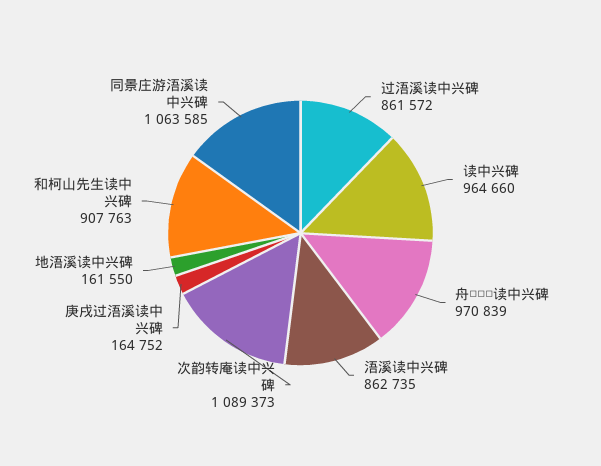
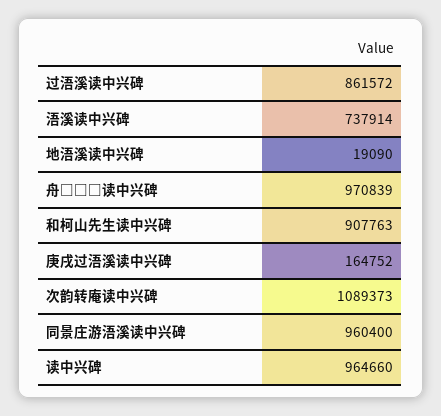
  {
    "过浯溪读中兴碑": 861572,
    "读中兴碑": 964660,
    "舟□□□读中兴碑": 970839,
-   "浯溪读中兴碑": 862735,
+   "浯溪读中兴碑": 737914,
    "次韵转庵读中兴碑": 1089373,
    "庚戌过浯溪读中兴碑": 164752,
-   "地浯溪读中兴碑": 161550,
+   "地浯溪读中兴碑": 19090,
    "和柯山先生读中兴碑": 907763,
-   "同景庄游浯溪读中兴碑": 1063585
+   "同景庄游浯溪读中兴碑": 960400
  }

